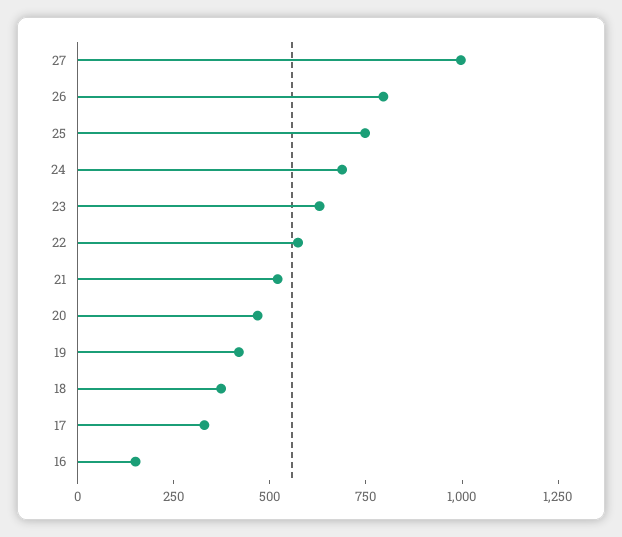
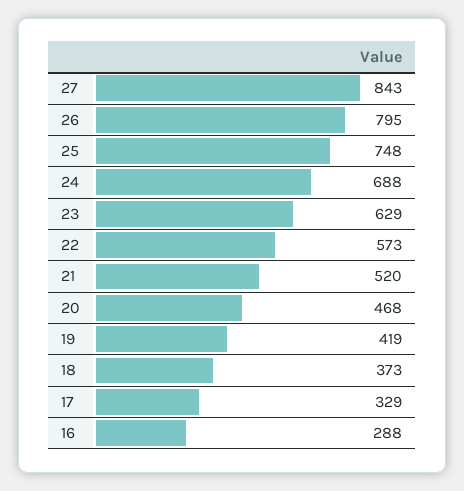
  {
-   "27": 1000,
+   "27": 843,
    "26": 795,
    "25": 748,
    "24": 688,
    "23": 629,
    "22": 573,
    "21": 520,
    "20": 468,
    "19": 419,
    "18": 373,
    "17": 329,
-   "16": 150
+   "16": 288
  }

